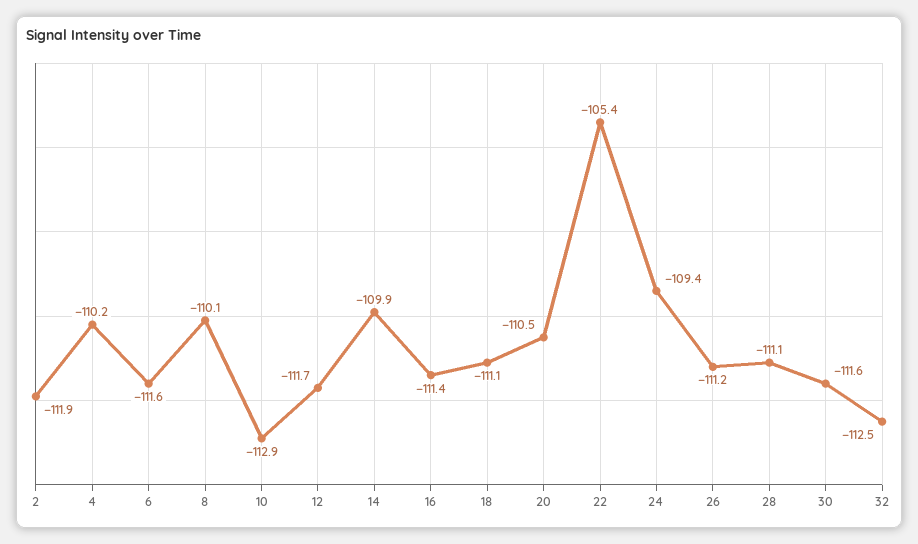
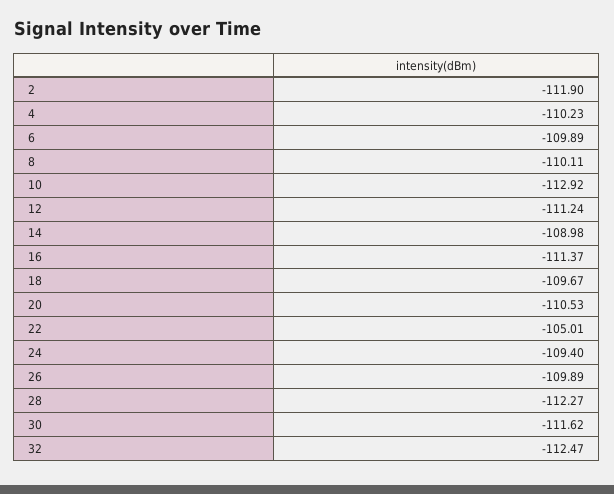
  {
    "2": -111.9,
    "4": -110.23,
-   "6": -111.6,
+   "6": -109.89,
    "8": -110.11,
    "10": -112.92,
-   "12": -111.7,
+   "12": -111.24,
-   "14": -109.9,
+   "14": -108.98,
    "16": -111.37,
-   "18": -111.1,
+   "18": -109.67,
    "20": -110.53,
-   "22": -105.4,
+   "22": -105.01,
    "24": -109.4,
-   "26": -111.2,
+   "26": -109.89,
-   "28": -111.1,
+   "28": -112.27,
    "30": -111.62,
    "32": -112.47
  }

